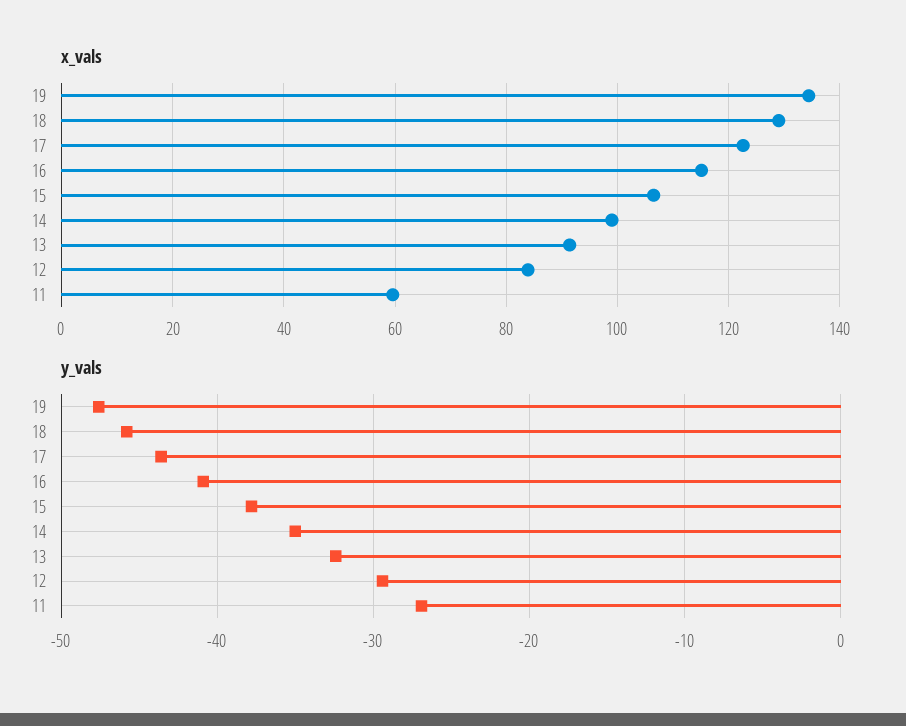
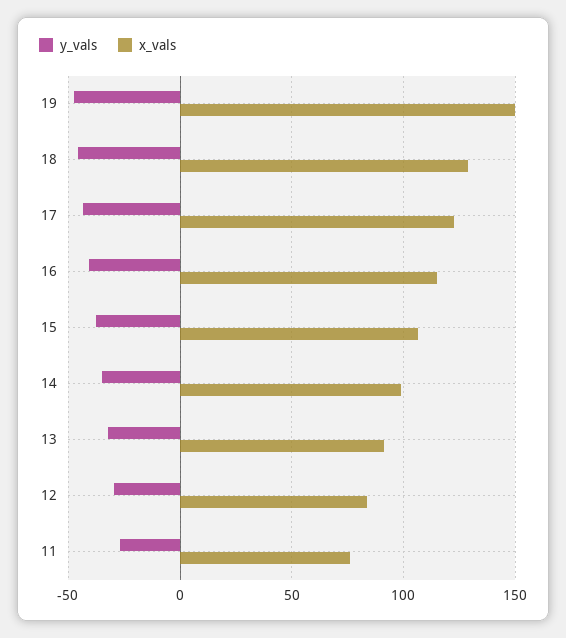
  {
    "x_vals": {
-     "19": 134,
+     "19": 150,
      "18": 130,
      "17": 122,
      "16": 116,
      "15": 106,
      "14": 100,
      "13": 92,
      "12": 84,
-     "11": 60
+     "11": 75
    },
    "y_vals": {
      "19": -48,
      "18": -46,
      "17": -44,
      "16": -41,
      "15": -38,
      "14": -35,
      "13": -32,
      "12": -29,
      "11": -27
    }
  }

